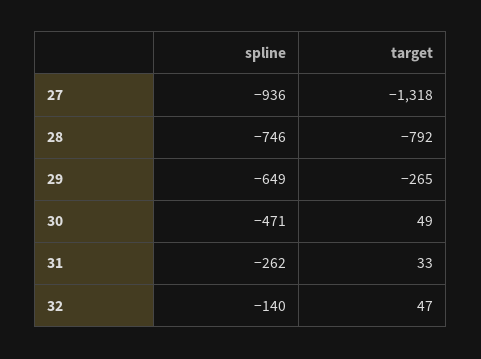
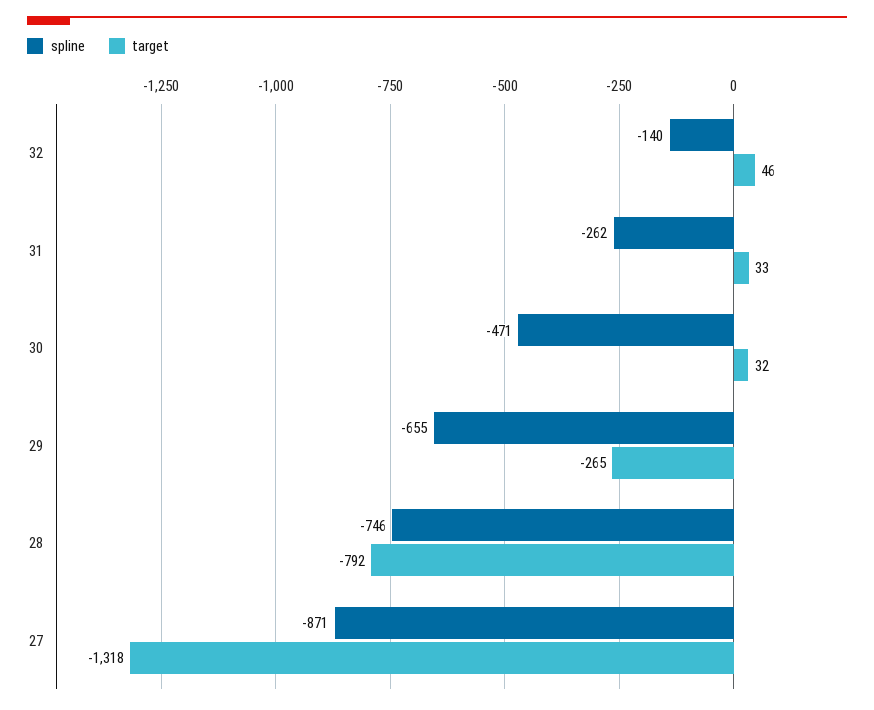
  {
    "spline": {
-     "27": -936,
+     "27": -871,
      "28": -746,
-     "29": -649,
+     "29": -655,
      "30": -471,
      "31": -262,
      "32": -140
    },
    "target": {
      "27": -1318,
      "28": -792,
      "29": -265,
-     "30": 49,
+     "30": 32,
      "31": 33,
-     "32": 47
+     "32": 46
    }
  }

